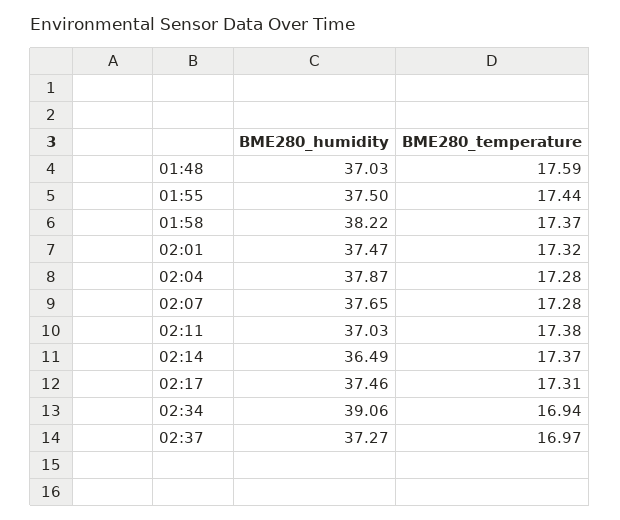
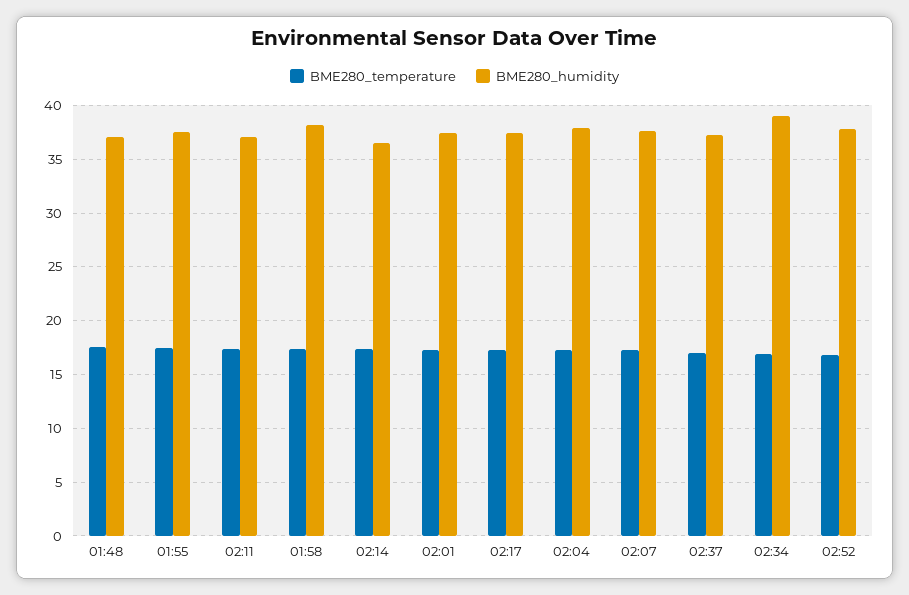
  {
    "BME280_humidity": {
      "01:48": 37.03,
      "01:55": 37.5,
      "01:58": 38.22,
      "02:01": 37.47,
      "02:04": 37.87,
      "02:07": 37.65,
      "02:11": 37.03,
      "02:14": 36.49,
      "02:17": 37.46,
      "02:34": 39.06,
-     "02:37": 37.27
+     "02:37": 37.27,
+     "02:52": 38
    },
    "BME280_temperature": {
      "01:48": 17.59,
      "01:55": 17.44,
      "01:58": 17.37,
      "02:01": 17.32,
      "02:04": 17.28,
      "02:07": 17.28,
      "02:11": 17.38,
      "02:14": 17.37,
      "02:17": 17.31,
      "02:34": 16.94,
-     "02:37": 16.97
+     "02:37": 16.97,
+     "02:52": 17
    }
  }

